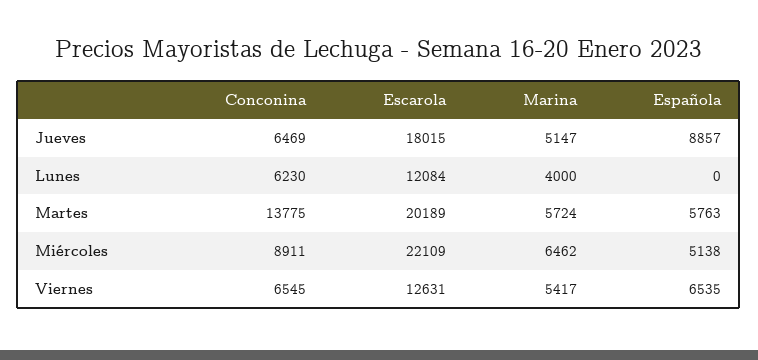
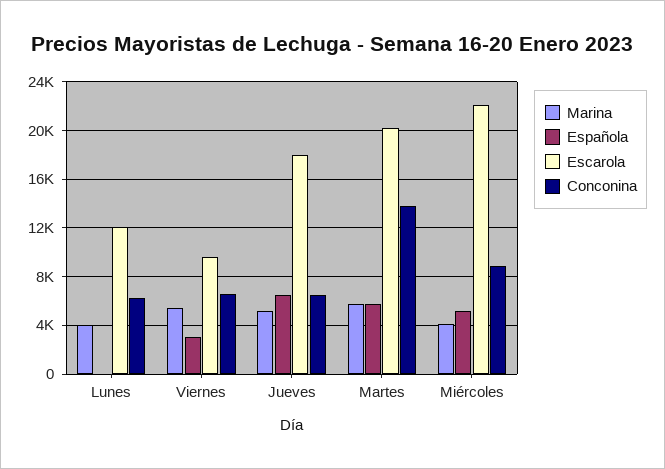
  {
    "Conconina": {
      "Jueves": 6469,
      "Lunes": 6230,
      "Martes": 13775,
      "Miércoles": 8911,
      "Viernes": 6545
    },
    "Escarola": {
      "Jueves": 18015,
      "Lunes": 12084,
      "Martes": 20189,
      "Miércoles": 22109,
-     "Viernes": 12631
+     "Viernes": 9500
    },
    "Marina": {
      "Jueves": 5147,
      "Lunes": 4000,
      "Martes": 5724,
-     "Miércoles": 6462,
+     "Miércoles": 4000,
      "Viernes": 5417
    },
    "Española": {
-     "Jueves": 8857,
+     "Jueves": 6500,
      "Lunes": 0,
      "Martes": 5763,
      "Miércoles": 5138,
-     "Viernes": 6535
+     "Viernes": 3000
    }
  }

